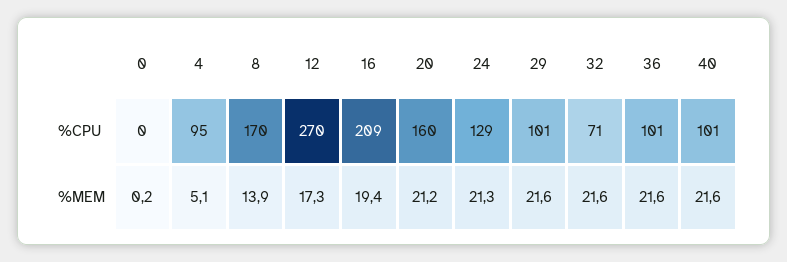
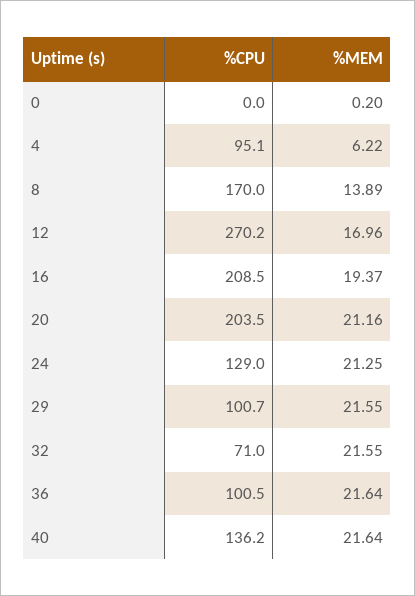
  {
    "0": {
      "%CPU": 0,
      "%MEM": 0.2
    },
    "4": {
      "%CPU": 95.1,
-     "%MEM": 5.1
+     "%MEM": 6.22
    },
    "8": {
      "%CPU": 170,
      "%MEM": 13.89
    },
    "12": {
      "%CPU": 270.2,
-     "%MEM": 17.3
+     "%MEM": 16.96
    },
    "16": {
      "%CPU": 208.5,
      "%MEM": 19.37
    },
    "20": {
-     "%CPU": 160,
+     "%CPU": 203.5,
      "%MEM": 21.16
    },
    "24": {
      "%CPU": 129,
      "%MEM": 21.25
    },
    "29": {
      "%CPU": 100.7,
      "%MEM": 21.55
    },
    "32": {
      "%CPU": 71,
      "%MEM": 21.55
    },
    "36": {
      "%CPU": 100.5,
      "%MEM": 21.64
    },
    "40": {
-     "%CPU": 101,
+     "%CPU": 136.2,
      "%MEM": 21.64
    }
  }

